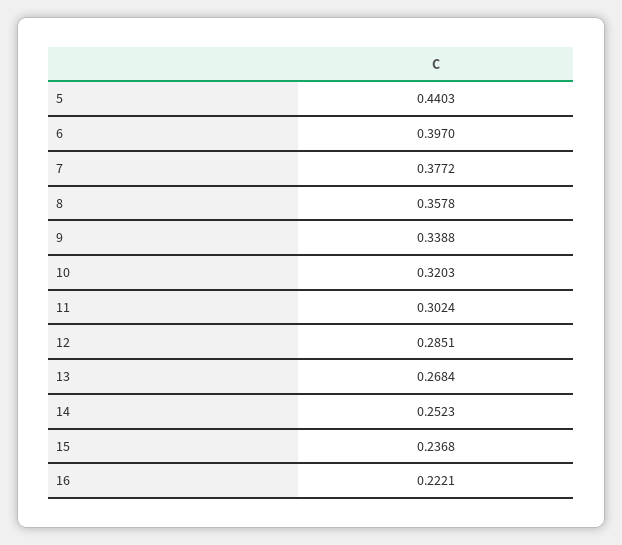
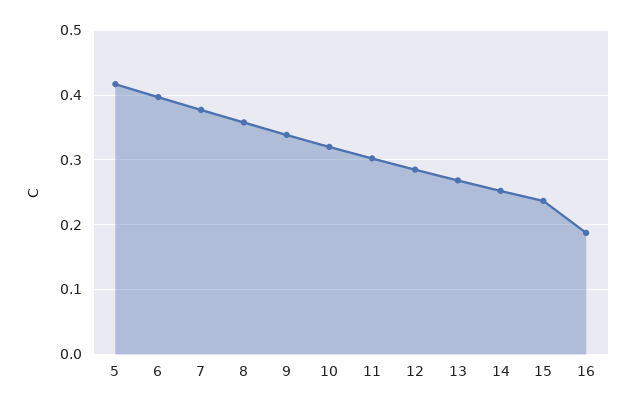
  {
-   "5": 0.4403,
+   "5": 0.42,
    "6": 0.397,
    "7": 0.3772,
    "8": 0.3578,
    "9": 0.3388,
    "10": 0.3203,
    "11": 0.3024,
    "12": 0.2851,
    "13": 0.2684,
    "14": 0.2523,
    "15": 0.2368,
-   "16": 0.2221
+   "16": 0.19
  }

